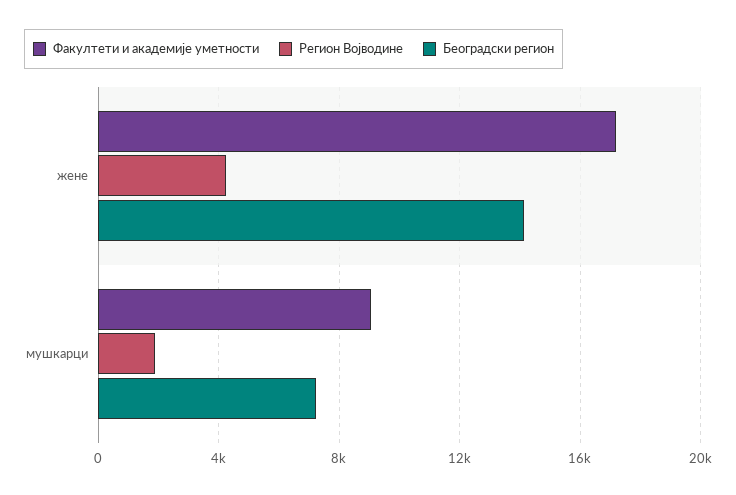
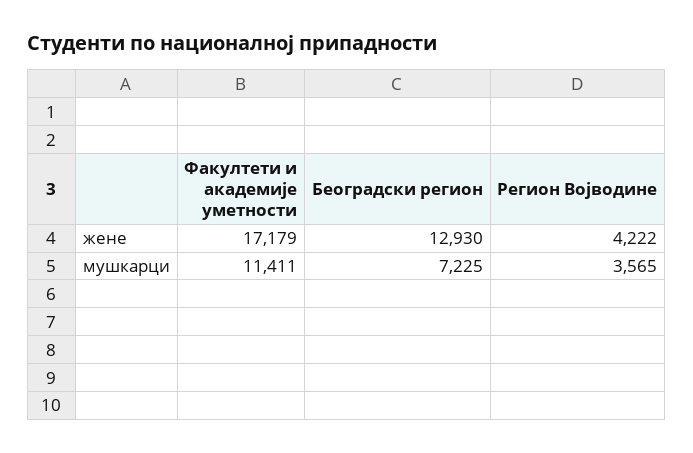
  {
    "Факултети и академије уметности": {
      "жене": 17179,
-     "мушкарци": 9000
+     "мушкарци": 11411
    },
    "Регион Војводине": {
      "жене": 4222,
-     "мушкарци": 2000
+     "мушкарци": 3565
    },
    "Београдски регион": {
-     "жене": 14000,
+     "жене": 12930,
      "мушкарци": 7225
    }
  }

